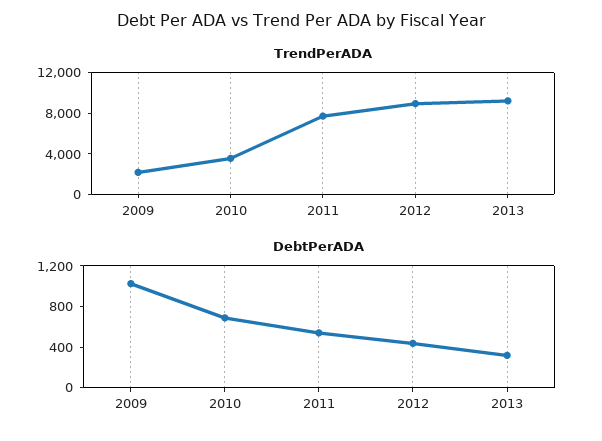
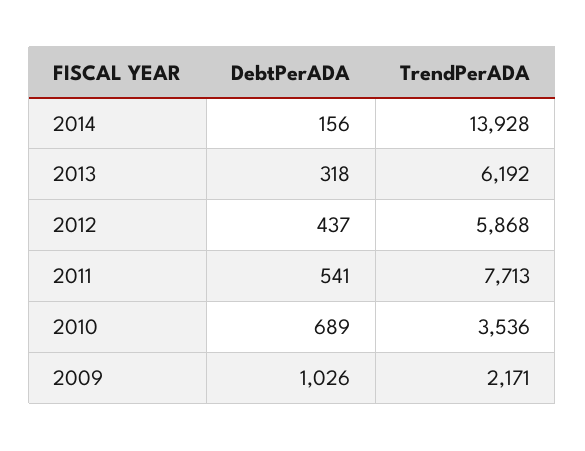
  {
    "TrendPerADA": {
      "2009": 2171,
      "2010": 3536,
      "2011": 7713,
-     "2012": 9000,
+     "2012": 5868,
-     "2013": 9000
+     "2013": 6192,
+     "2014": 13928
    },
    "DebtPerADA": {
      "2009": 1026,
      "2010": 689,
      "2011": 541,
      "2012": 437,
-     "2013": 318
+     "2013": 318,
+     "2014": 156
    }
  }

